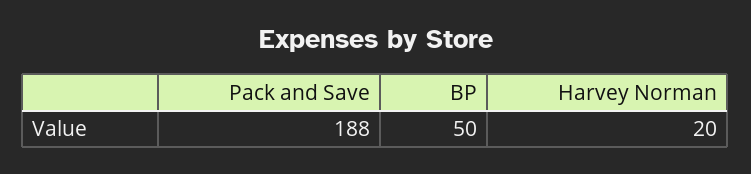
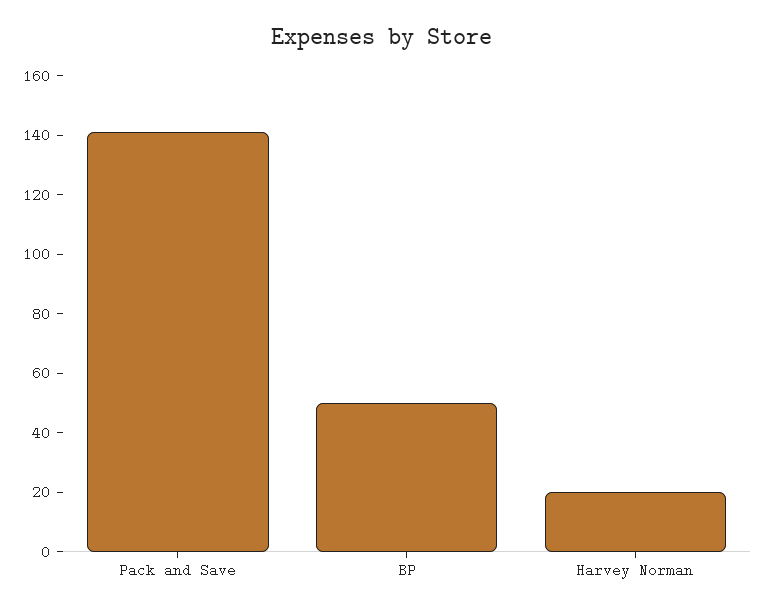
  {
-   "Pack and Save": 188,
+   "Pack and Save": 140,
    "BP": 50,
    "Harvey Norman": 20
  }

